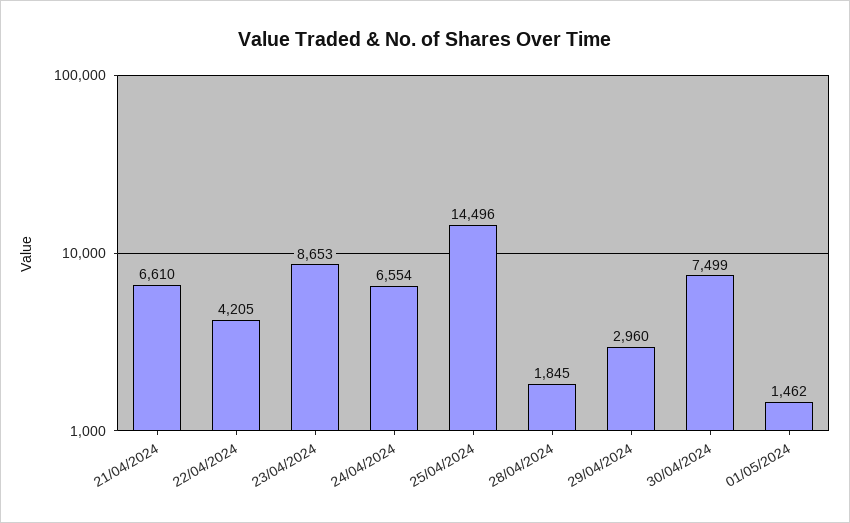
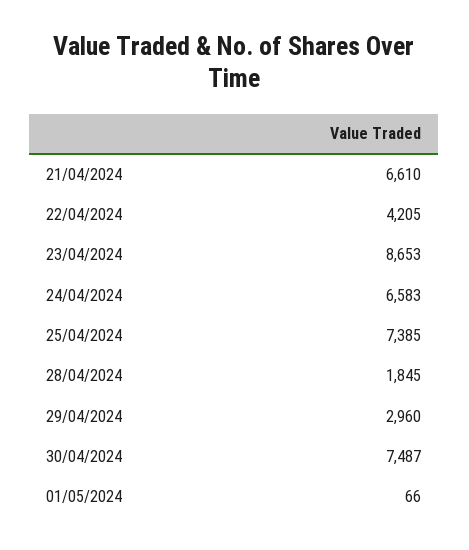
  {
    "21/04/2024": 6610,
    "22/04/2024": 4205,
    "23/04/2024": 8653,
-   "24/04/2024": 6554,
+   "24/04/2024": 6583,
-   "25/04/2024": 14496,
+   "25/04/2024": 7385,
    "28/04/2024": 1845,
    "29/04/2024": 2960,
-   "30/04/2024": 7499,
+   "30/04/2024": 7487,
-   "01/05/2024": 1462
+   "01/05/2024": 66
  }

